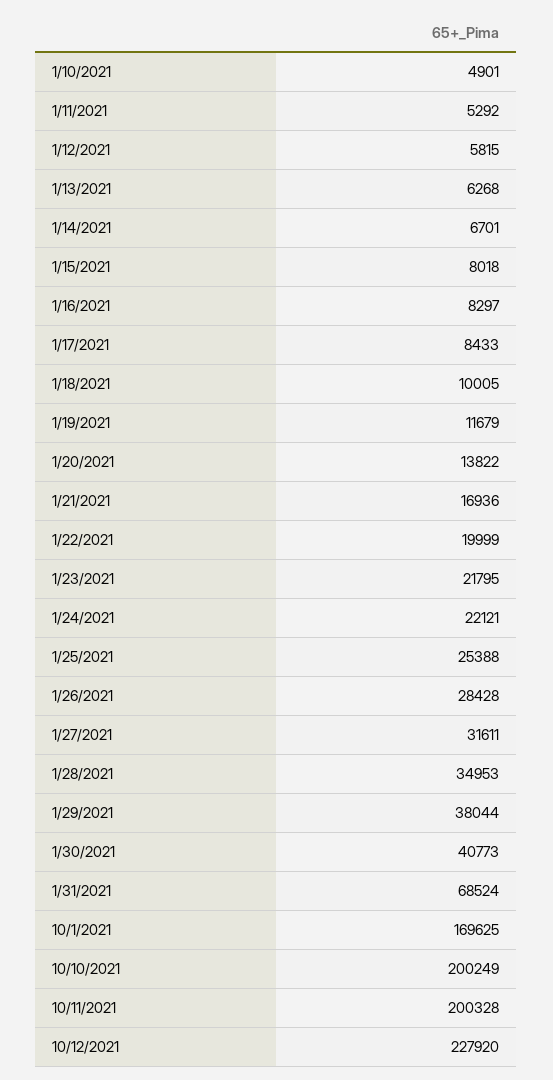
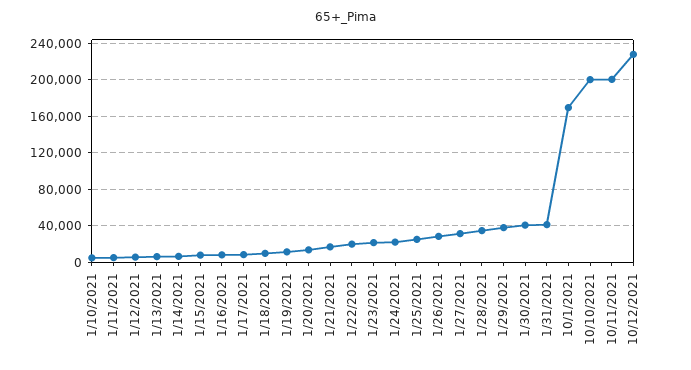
  {
    "1/10/2021": 4901,
    "1/11/2021": 5292,
    "1/12/2021": 5815,
    "1/13/2021": 6268,
    "1/14/2021": 6701,
    "1/15/2021": 8018,
    "1/16/2021": 8297,
    "1/17/2021": 8433,
    "1/18/2021": 10005,
    "1/19/2021": 11679,
    "1/20/2021": 13822,
    "1/21/2021": 16936,
    "1/22/2021": 19999,
    "1/23/2021": 21795,
    "1/24/2021": 22121,
    "1/25/2021": 25388,
    "1/26/2021": 28428,
    "1/27/2021": 31611,
    "1/28/2021": 34953,
    "1/29/2021": 38044,
    "1/30/2021": 40773,
-   "1/31/2021": 68524,
+   "1/31/2021": 40000,
    "10/1/2021": 169625,
    "10/10/2021": 200249,
    "10/11/2021": 200328,
    "10/12/2021": 227920
  }

